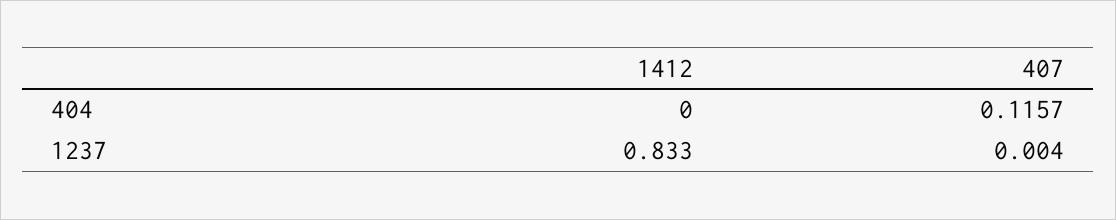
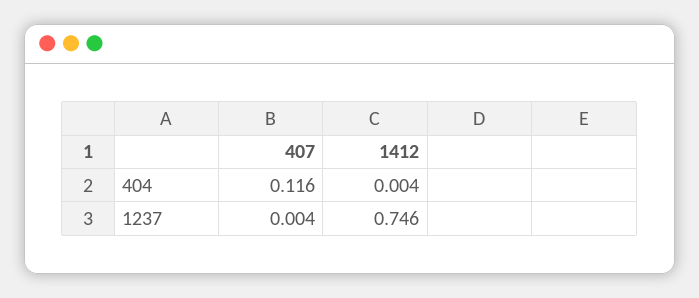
  {
    "1412": {
-     "404": 0,
+     "404": 0.004,
-     "1237": 0.833
+     "1237": 0.746
    },
    "407": {
      "404": 0.1157,
      "1237": 0.004
    }
  }

